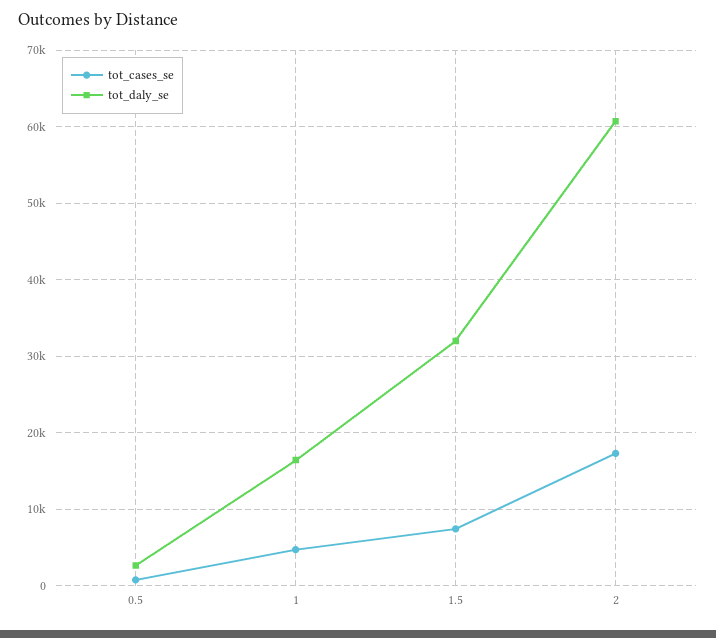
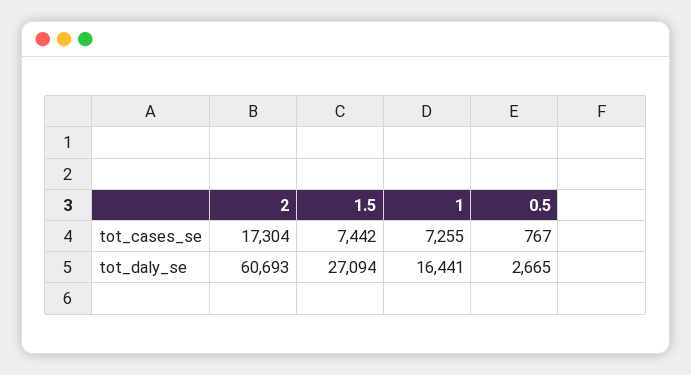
  {
    "tot_cases_se": {
      "0.5": 767,
-     "1": 5000,
+     "1": 7255,
      "1.5": 7442,
      "2": 17304
    },
    "tot_daly_se": {
      "0.5": 2665,
      "1": 16441,
-     "1.5": 32000,
+     "1.5": 27094,
      "2": 60693
    }
  }

